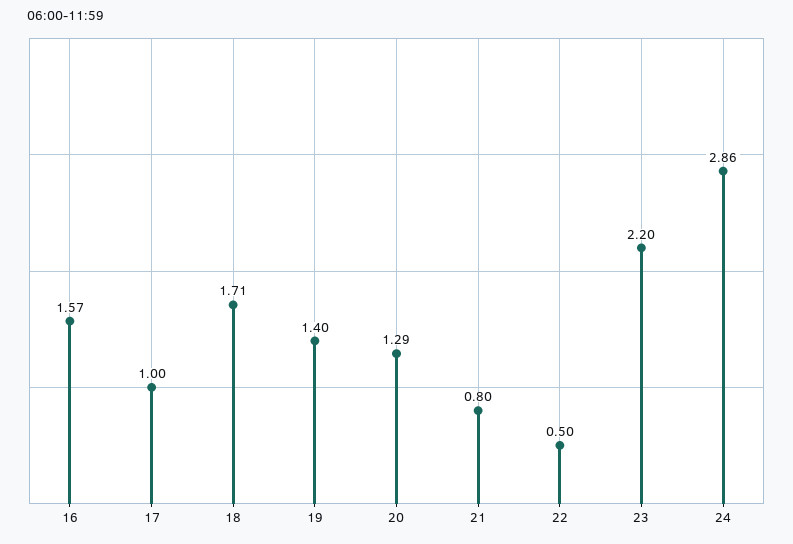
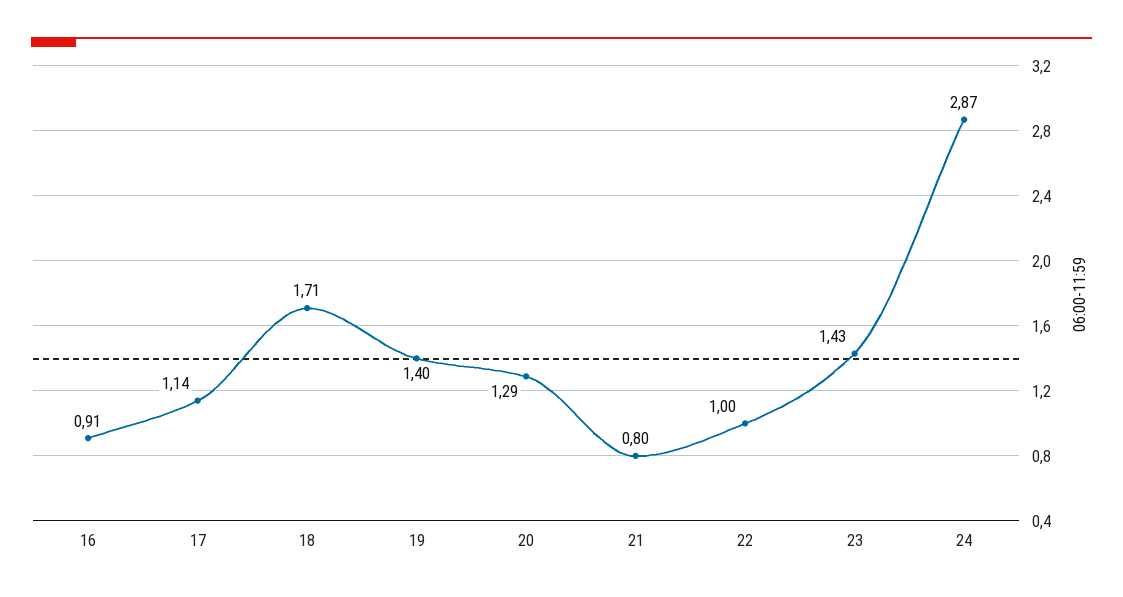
  {
-   "16": 1.57,
+   "16": 0.91,
-   "17": 1,
+   "17": 1.14,
    "18": 1.71,
    "19": 1.4,
    "20": 1.29,
    "21": 0.8,
-   "22": 0.5,
+   "22": 1,
-   "23": 2.2,
+   "23": 1.43,
-   "24": 2.86
+   "24": 2.87
  }

